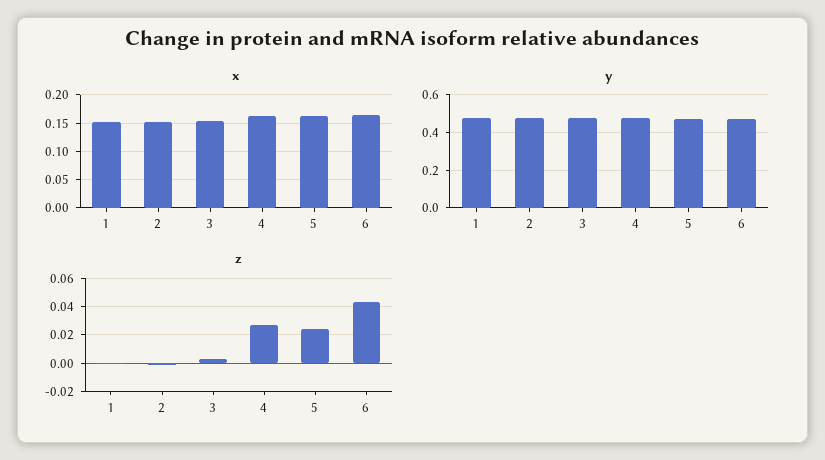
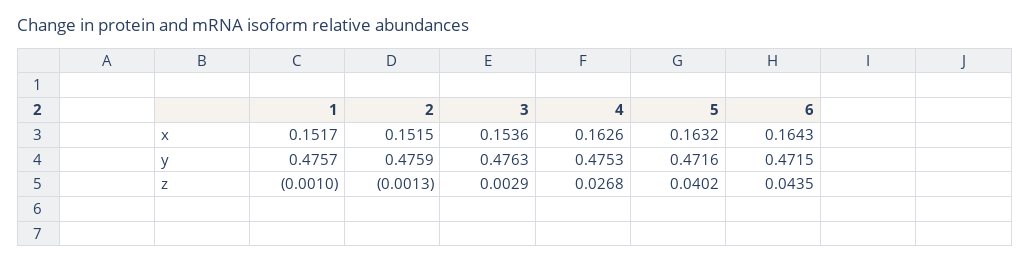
  {
    "x": {
      "1": 0.1517,
      "2": 0.1515,
      "3": 0.1536,
      "4": 0.1626,
      "5": 0.1632,
      "6": 0.1643
    },
    "y": {
      "1": 0.4757,
      "2": 0.4759,
      "3": 0.4763,
      "4": 0.4753,
      "5": 0.4716,
      "6": 0.4715
    },
    "z": {
      "1": -0.001,
      "2": -0.0013,
      "3": 0.0029,
      "4": 0.0268,
-     "5": 0.025,
+     "5": 0.0402,
      "6": 0.0435
    }
  }

